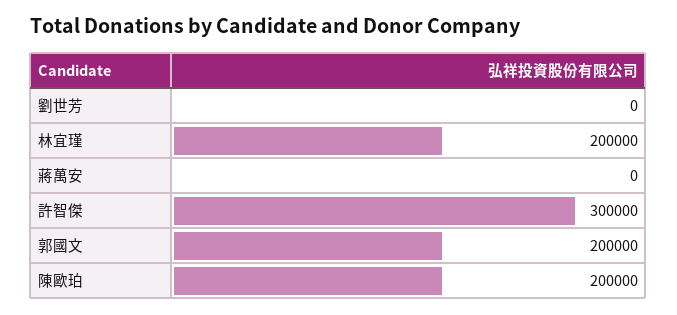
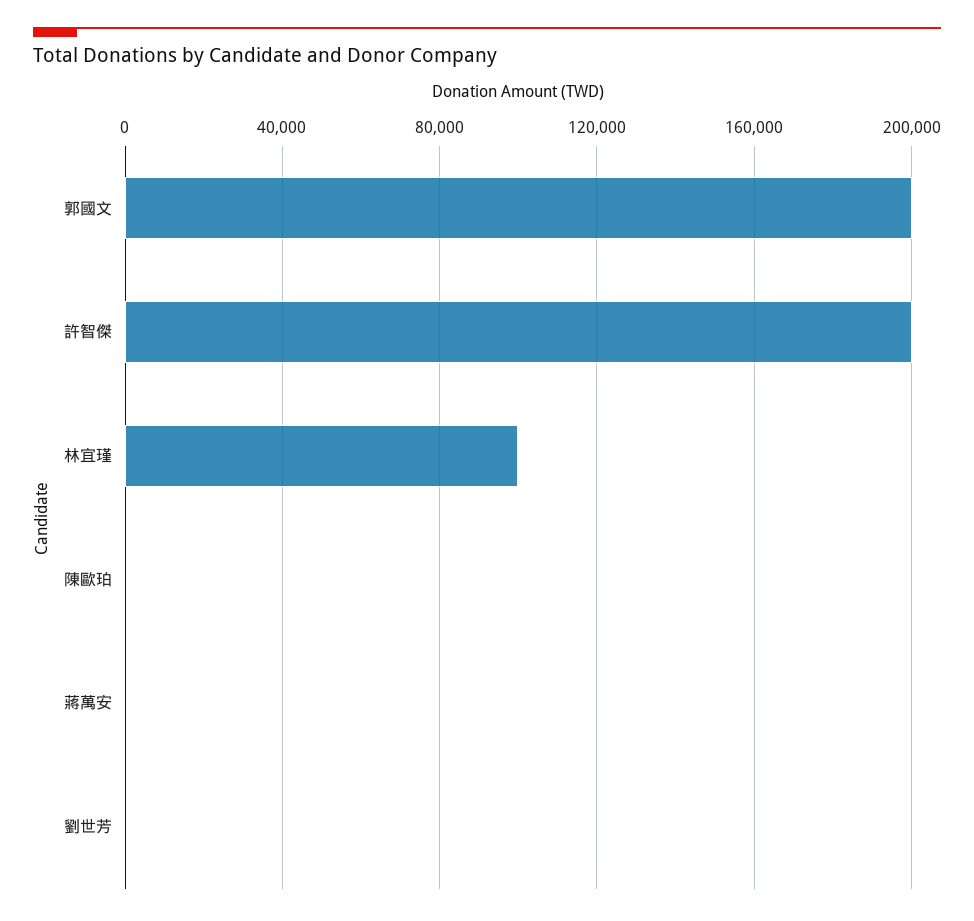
  {
    "劉世芳": 0,
-   "林宜瑾": 200000,
+   "林宜瑾": 100000,
    "蔣萬安": 0,
-   "許智傑": 300000,
+   "許智傑": 200000,
    "郭國文": 200000,
-   "陳歐珀": 200000
+   "陳歐珀": 0
  }

